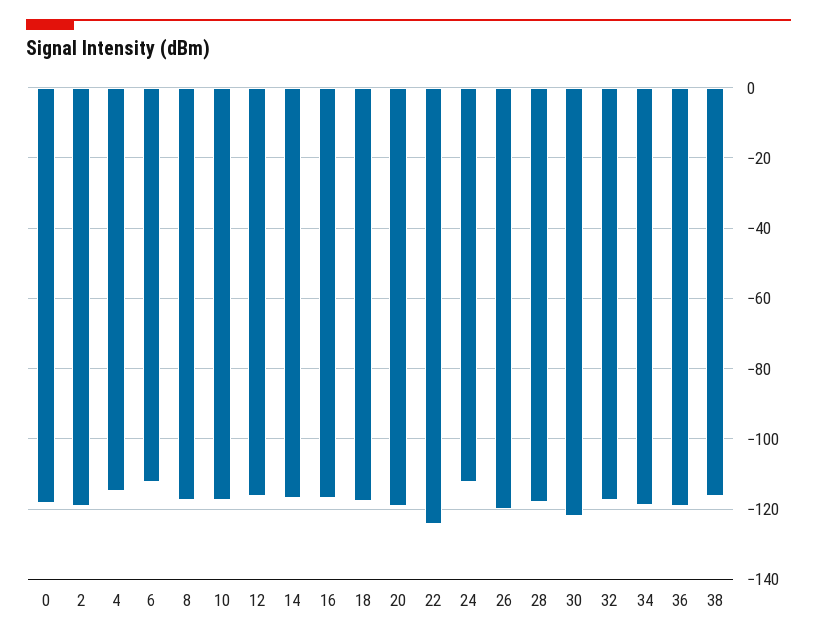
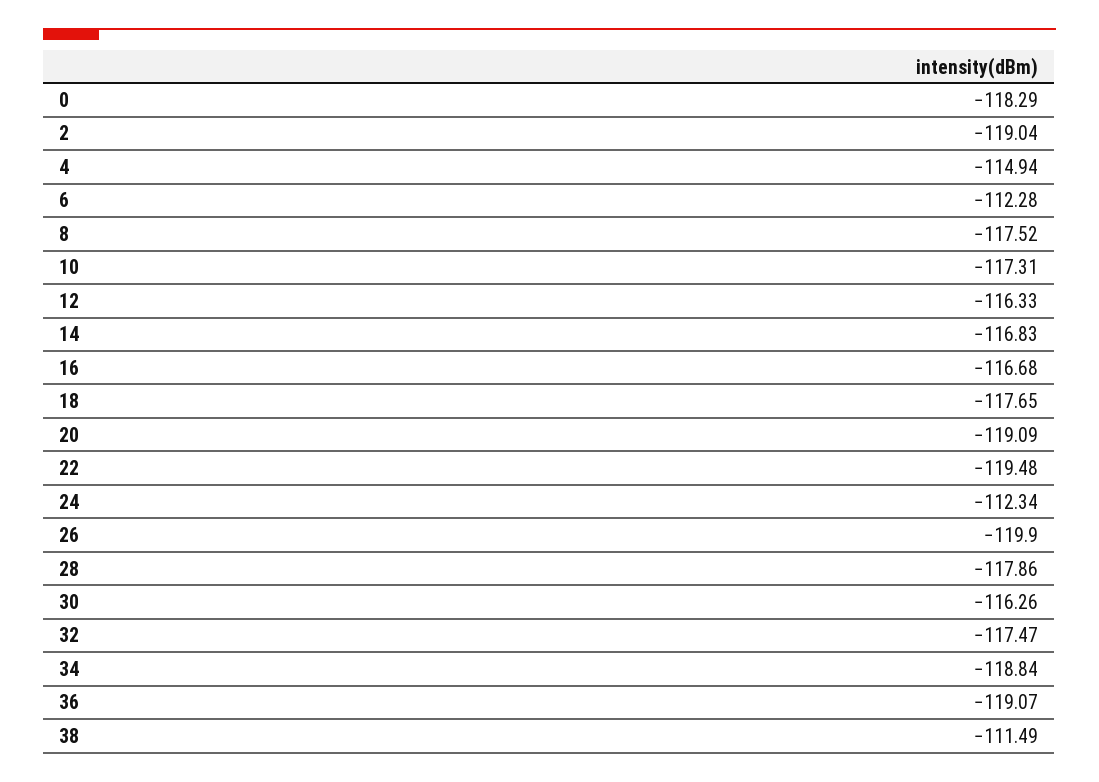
  {
    "0": -118.29,
    "2": -119.04,
    "4": -114.94,
    "6": -112.28,
    "8": -117.52,
    "10": -117.31,
    "12": -116.33,
    "14": -116.83,
    "16": -116.68,
    "18": -117.65,
    "20": -119.09,
-   "22": -124,
+   "22": -119.48,
    "24": -112.34,
    "26": -119.9,
    "28": -117.86,
-   "30": -122,
+   "30": -116.26,
    "32": -117.47,
    "34": -118.84,
    "36": -119.07,
-   "38": -116
+   "38": -111.49
  }

